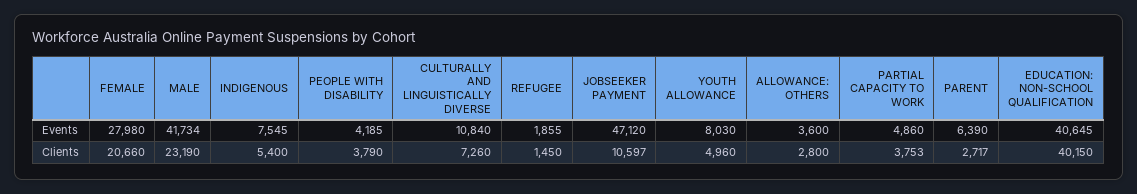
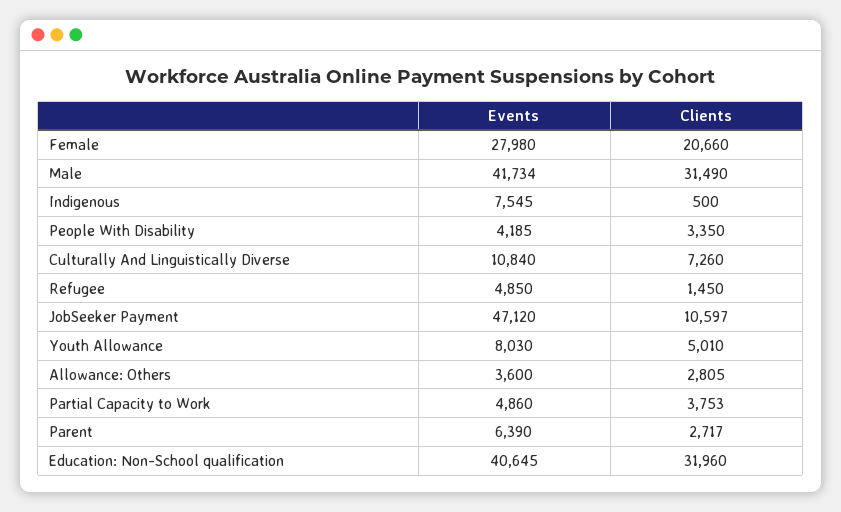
  {
    "FEMALE": {
      "Events": 27980,
      "Clients": 20660
    },
    "MALE": {
      "Events": 41734,
-     "Clients": 23190
+     "Clients": 31490
    },
    "INDIGENOUS": {
      "Events": 7545,
-     "Clients": 5400
+     "Clients": 500
    },
    "PEOPLE WITH DISABILITY": {
      "Events": 4185,
-     "Clients": 3790
+     "Clients": 3350
    },
    "CULTURALLY AND LINGUISTICALLY DIVERSE": {
      "Events": 10840,
      "Clients": 7260
    },
    "REFUGEE": {
-     "Events": 1855,
+     "Events": 4850,
      "Clients": 1450
    },
    "JOBSEEKER PAYMENT": {
      "Events": 47120,
      "Clients": 10597
    },
    "YOUTH ALLOWANCE": {
      "Events": 8030,
-     "Clients": 4960
+     "Clients": 5010
    },
    "ALLOWANCE: OTHERS": {
      "Events": 3600,
-     "Clients": 2800
+     "Clients": 2805
    },
    "PARTIAL CAPACITY TO WORK": {
      "Events": 4860,
      "Clients": 3753
    },
    "PARENT": {
      "Events": 6390,
      "Clients": 2717
    },
    "EDUCATION: NON-SCHOOL QUALIFICATION": {
      "Events": 40645,
-     "Clients": 40150
+     "Clients": 31960
    }
  }

